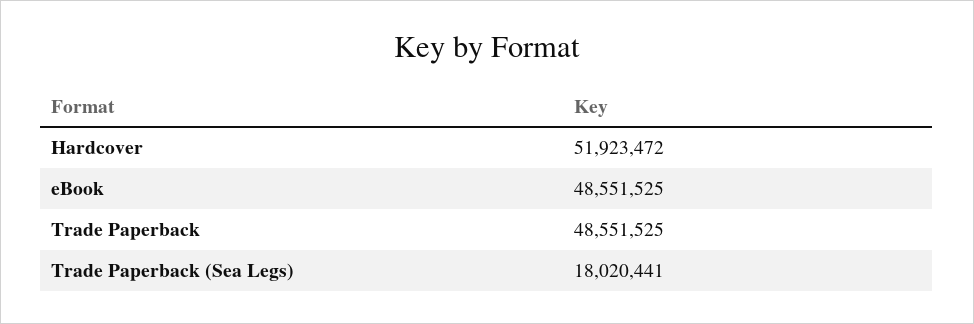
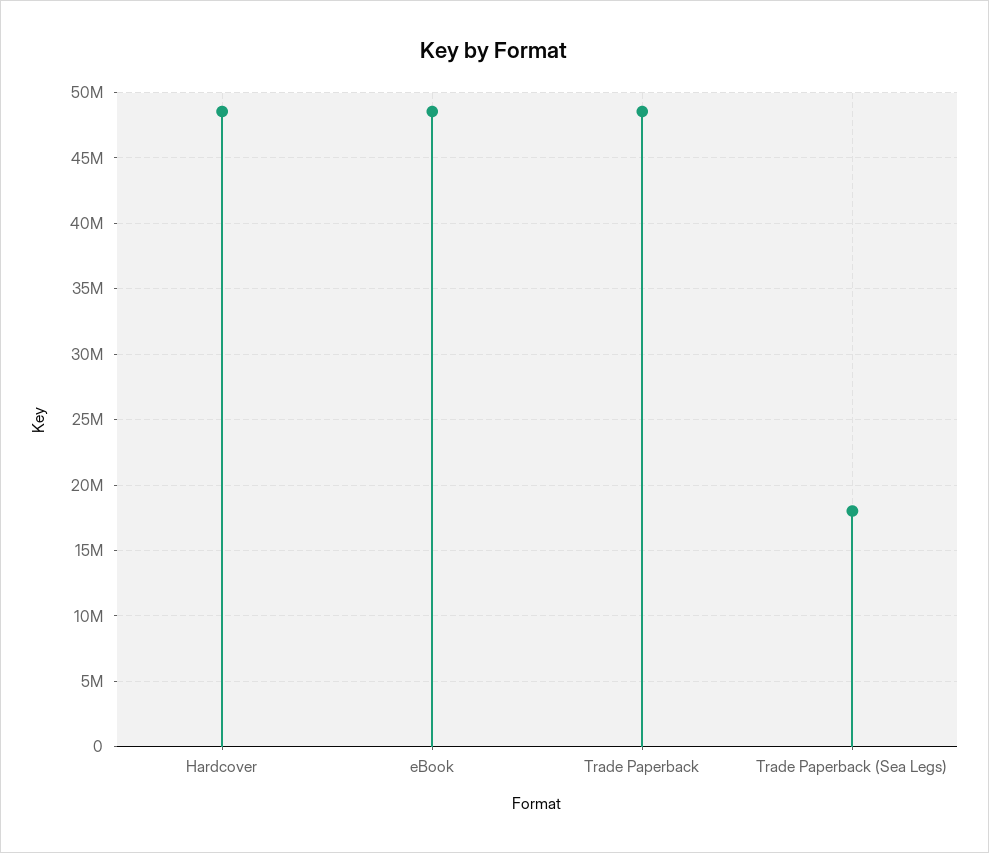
  {
-   "Hardcover": 51923472,
+   "Hardcover": 48500000,
    "eBook": 48551525,
    "Trade Paperback": 48551525,
    "Trade Paperback (Sea Legs)": 18020441
  }

